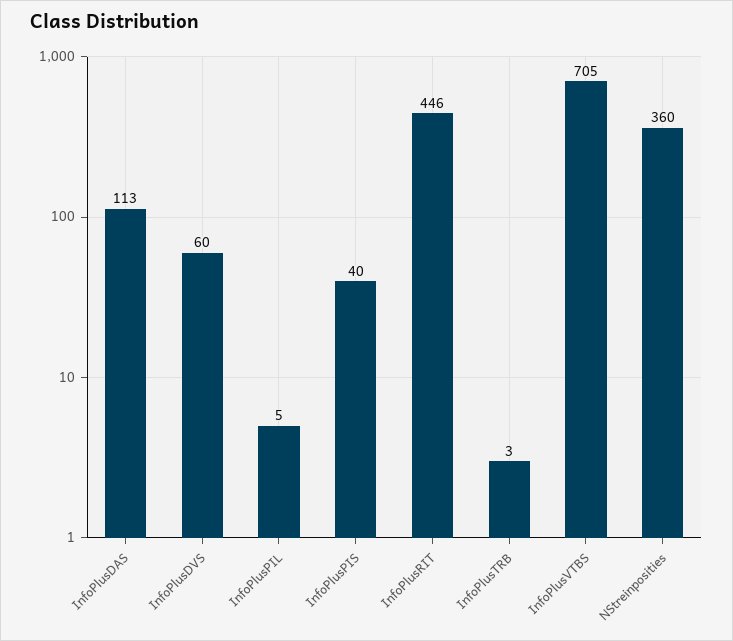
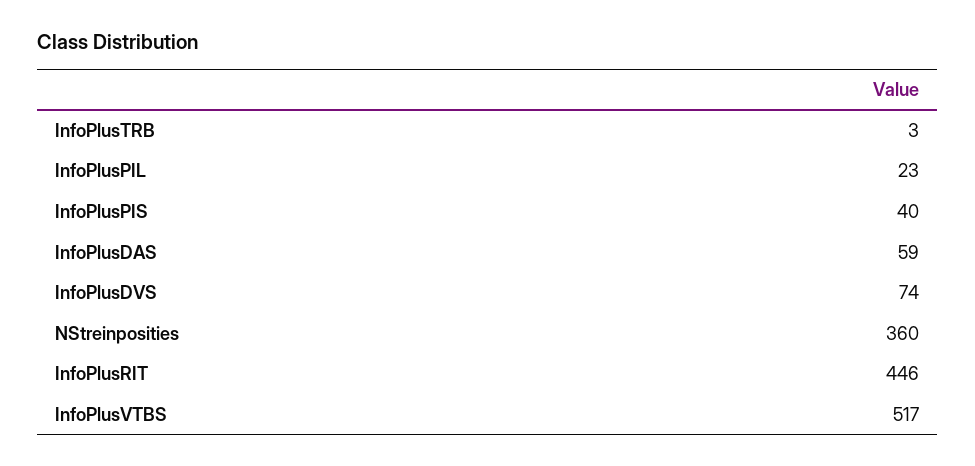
  {
-   "InfoPlusDAS": 113,
+   "InfoPlusDAS": 59,
-   "InfoPlusDVS": 60,
+   "InfoPlusDVS": 74,
-   "InfoPlusPIL": 5,
+   "InfoPlusPIL": 23,
    "InfoPlusPIS": 40,
    "InfoPlusRIT": 446,
    "InfoPlusTRB": 3,
-   "InfoPlusVTBS": 705,
+   "InfoPlusVTBS": 517,
    "NStreinposities": 360
  }

